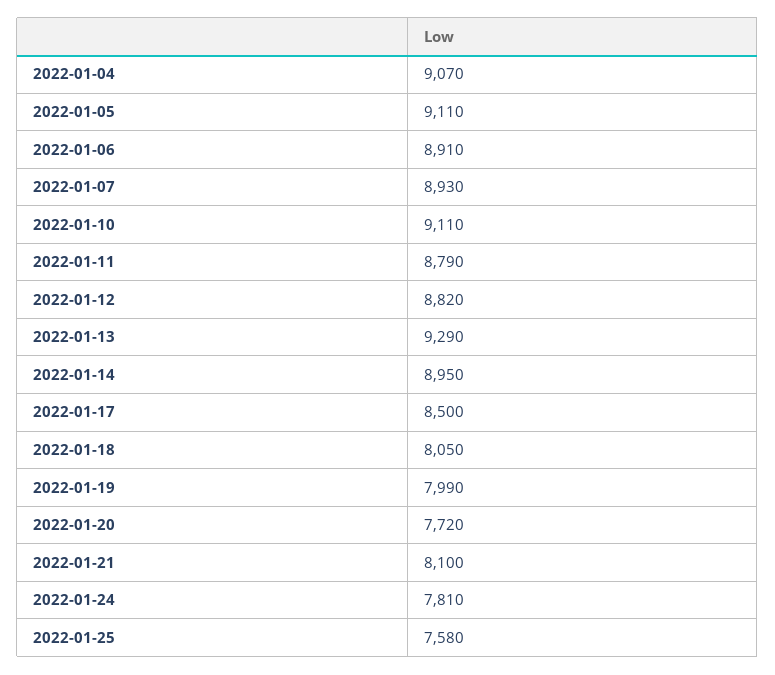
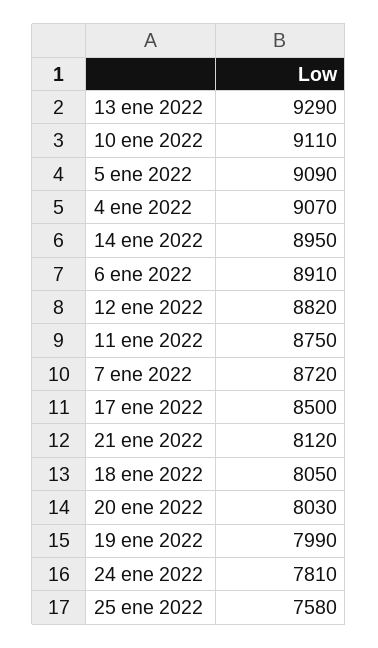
  {
    "2022-01-04": 9070,
-   "2022-01-05": 9110,
+   "2022-01-05": 9090,
    "2022-01-06": 8910,
-   "2022-01-07": 8930,
+   "2022-01-07": 8720,
    "2022-01-10": 9110,
-   "2022-01-11": 8790,
+   "2022-01-11": 8750,
    "2022-01-12": 8820,
    "2022-01-13": 9290,
    "2022-01-14": 8950,
    "2022-01-17": 8500,
    "2022-01-18": 8050,
    "2022-01-19": 7990,
-   "2022-01-20": 7720,
+   "2022-01-20": 8030,
-   "2022-01-21": 8100,
+   "2022-01-21": 8120,
    "2022-01-24": 7810,
    "2022-01-25": 7580
  }

